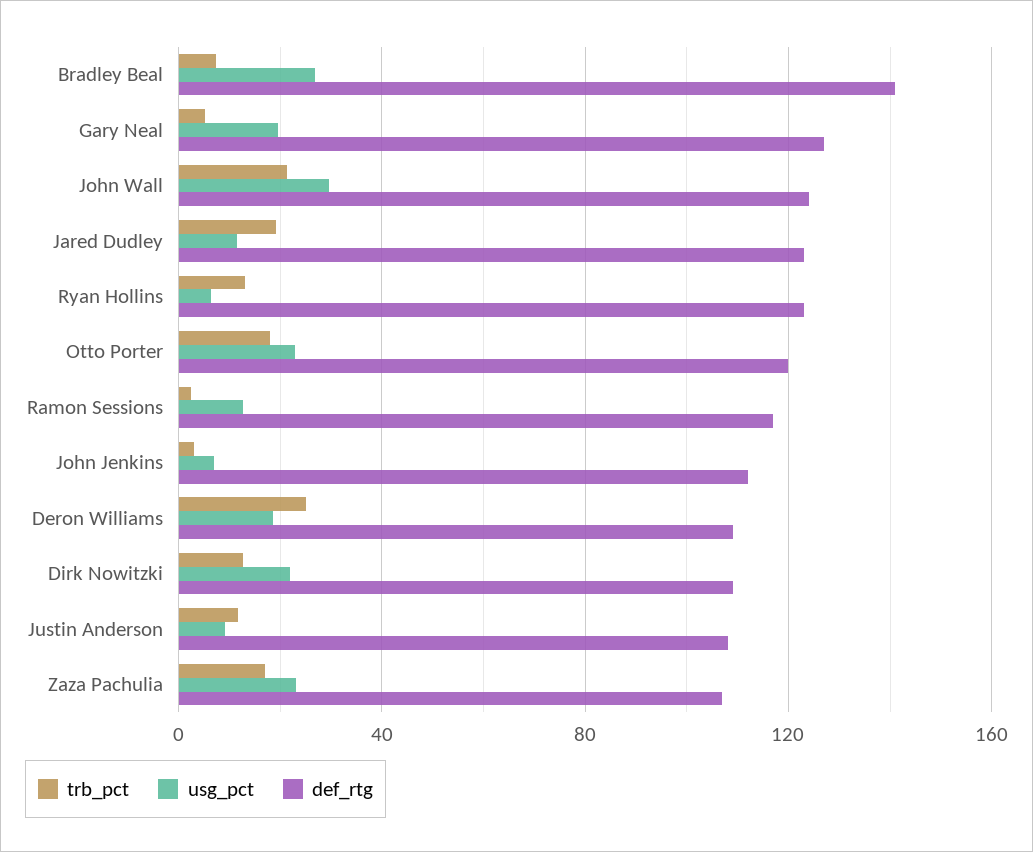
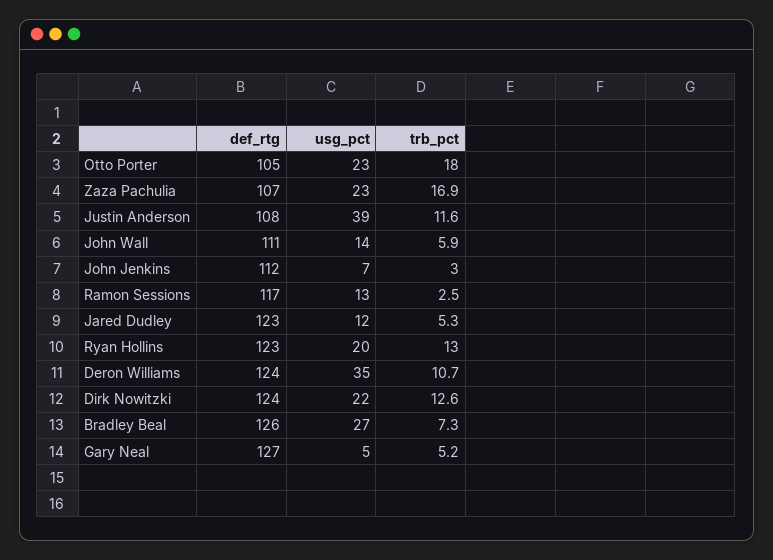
  {
    "trb_pct": {
      "Bradley Beal": 7.3,
      "Gary Neal": 5.2,
-     "John Wall": 20,
+     "John Wall": 5.9,
-     "Jared Dudley": 20,
+     "Jared Dudley": 5.3,
      "Ryan Hollins": 13,
      "Otto Porter": 18,
      "Ramon Sessions": 2.5,
      "John Jenkins": 3,
-     "Deron Williams": 25,
+     "Deron Williams": 10.7,
      "Dirk Nowitzki": 12.6,
      "Justin Anderson": 11.6,
      "Zaza Pachulia": 16.9
    },
    "usg_pct": {
      "Bradley Beal": 27,
-     "Gary Neal": 20,
+     "Gary Neal": 5,
-     "John Wall": 30,
+     "John Wall": 14,
      "Jared Dudley": 12,
-     "Ryan Hollins": 5,
+     "Ryan Hollins": 20,
      "Otto Porter": 23,
      "Ramon Sessions": 13,
      "John Jenkins": 7,
-     "Deron Williams": 20,
+     "Deron Williams": 35,
      "Dirk Nowitzki": 22,
-     "Justin Anderson": 10,
+     "Justin Anderson": 39,
      "Zaza Pachulia": 23
    },
    "def_rtg": {
-     "Bradley Beal": 140,
+     "Bradley Beal": 126,
      "Gary Neal": 127,
-     "John Wall": 125,
+     "John Wall": 111,
      "Jared Dudley": 123,
      "Ryan Hollins": 123,
-     "Otto Porter": 120,
+     "Otto Porter": 105,
      "Ramon Sessions": 117,
      "John Jenkins": 112,
-     "Deron Williams": 110,
+     "Deron Williams": 124,
-     "Dirk Nowitzki": 110,
+     "Dirk Nowitzki": 124,
      "Justin Anderson": 108,
      "Zaza Pachulia": 107
    }
  }

